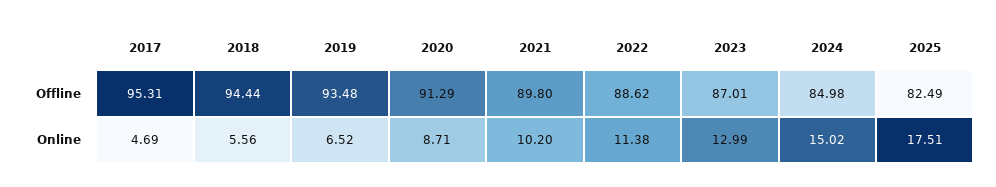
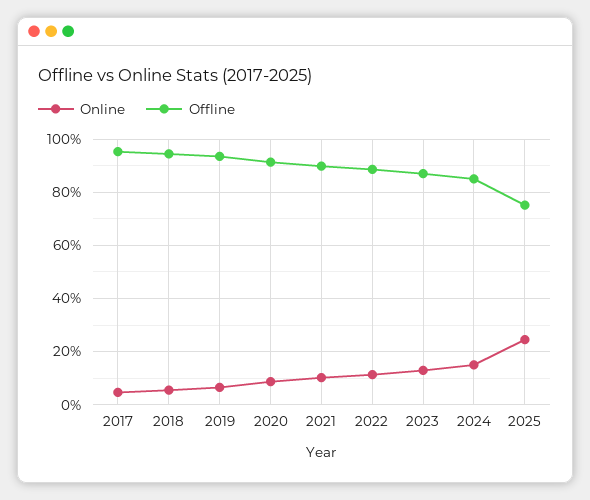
  {
    "Offline": {
      "2017": 95.31,
      "2018": 94.44,
      "2019": 93.48,
      "2020": 91.29,
      "2021": 89.8,
      "2022": 88.62,
      "2023": 87.01,
      "2024": 84.98,
-     "2025": 82.49
+     "2025": 75
    },
    "Online": {
      "2017": 4.69,
      "2018": 5.56,
      "2019": 6.52,
      "2020": 8.71,
      "2021": 10.2,
      "2022": 11.38,
      "2023": 12.99,
      "2024": 15.02,
-     "2025": 17.51
+     "2025": 25
    }
  }

